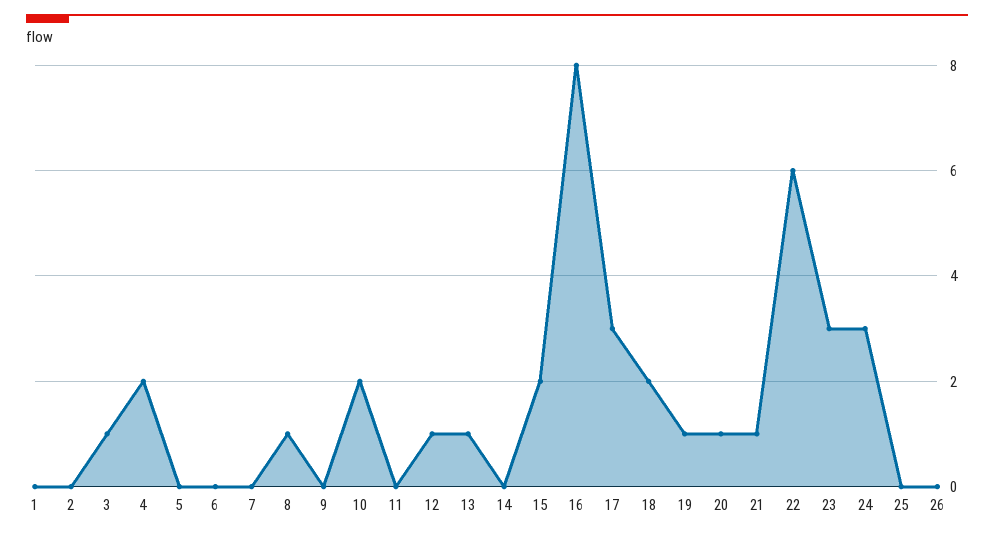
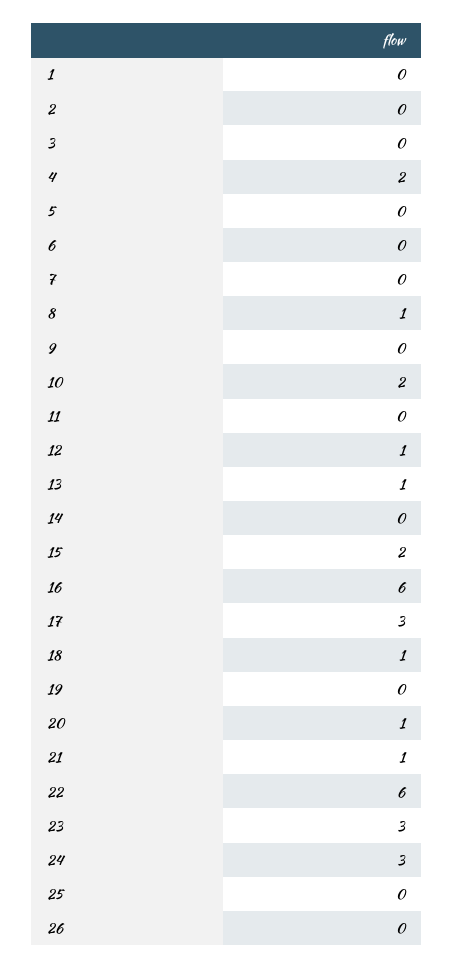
  {
    "1": 0,
    "2": 0,
-   "3": 1,
+   "3": 0,
    "4": 2,
    "5": 0,
    "6": 0,
    "7": 0,
    "8": 1,
    "9": 0,
    "10": 2,
    "11": 0,
    "12": 1,
    "13": 1,
    "14": 0,
    "15": 2,
-   "16": 8,
+   "16": 6,
    "17": 3,
-   "18": 2,
+   "18": 1,
-   "19": 1,
+   "19": 0,
    "20": 1,
    "21": 1,
    "22": 6,
    "23": 3,
    "24": 3,
    "25": 0,
    "26": 0
  }

